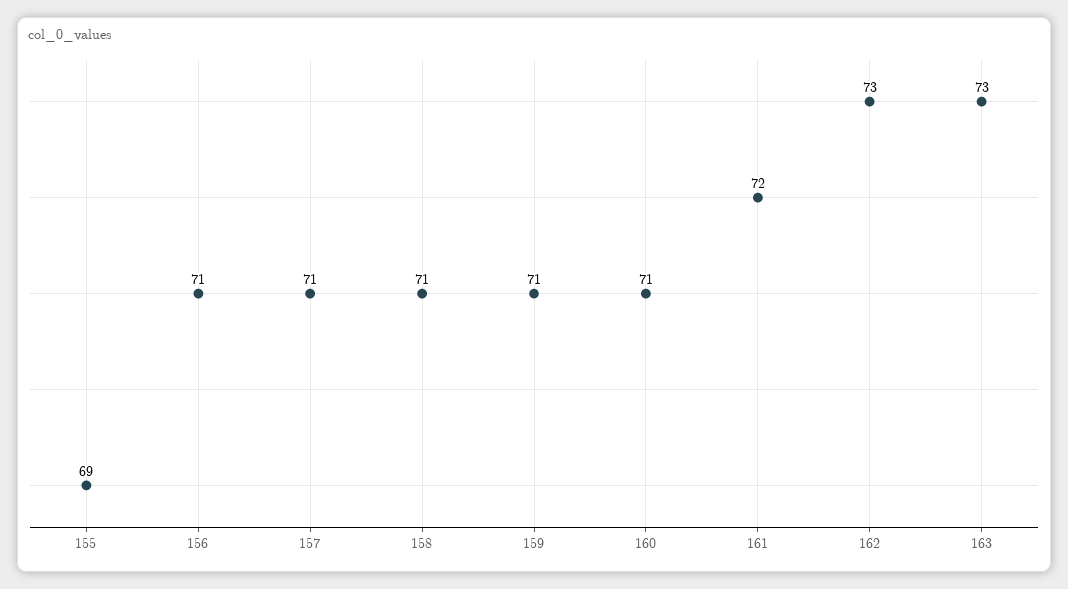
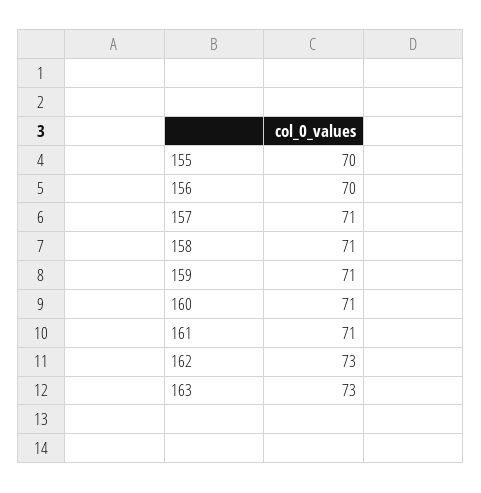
  {
-   "155": 69,
+   "155": 70,
-   "156": 71,
+   "156": 70,
    "157": 71,
    "158": 71,
    "159": 71,
    "160": 71,
-   "161": 72,
+   "161": 71,
    "162": 73,
    "163": 73
  }

